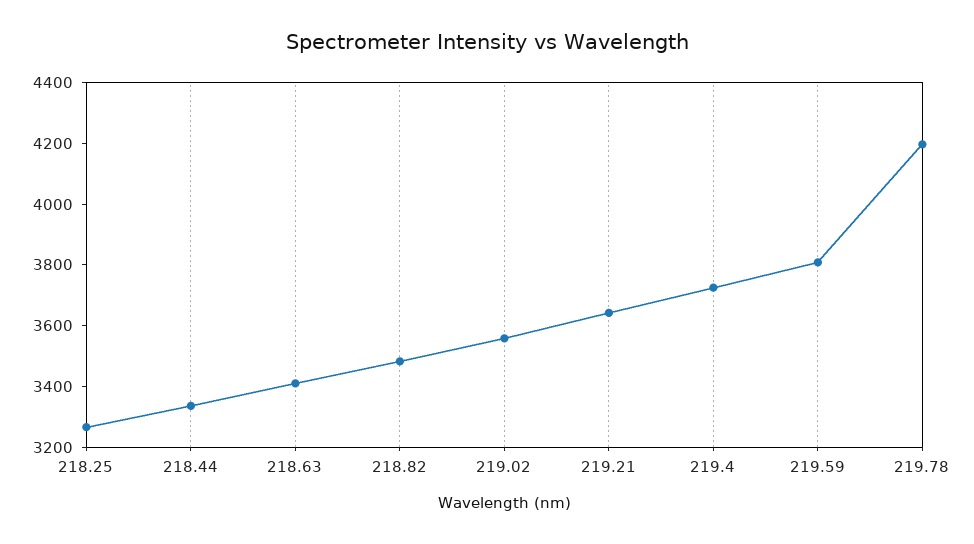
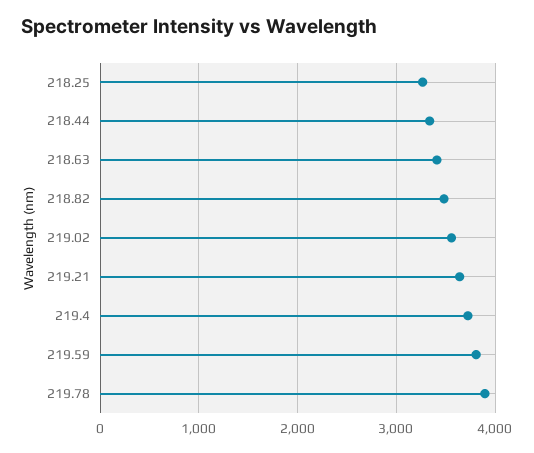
  {
    "218.25": 3250,
    "218.44": 3350,
    "218.63": 3400,
    "218.82": 3500,
    "219.02": 3550,
    "219.21": 3650,
    "219.4": 3750,
    "219.59": 3800,
-   "219.78": 4200
+   "219.78": 3900
  }

